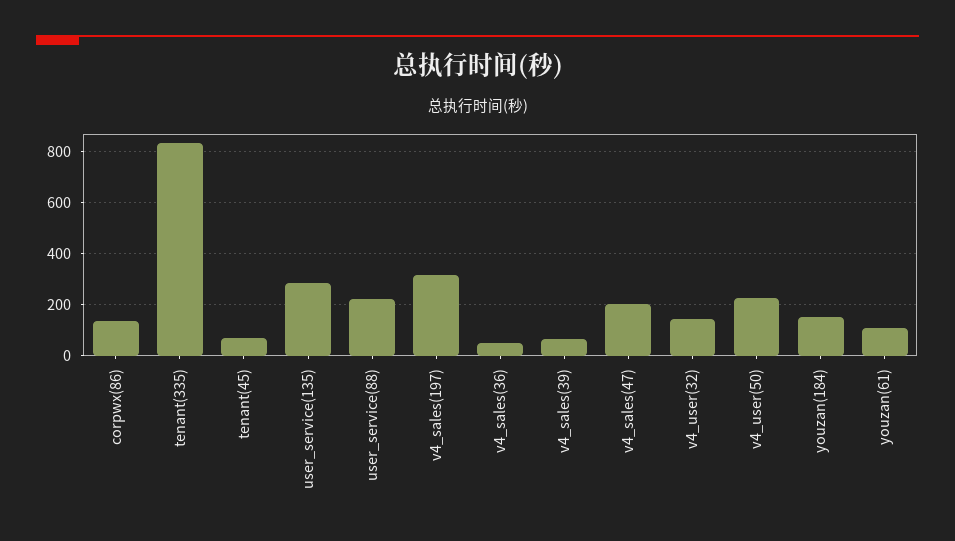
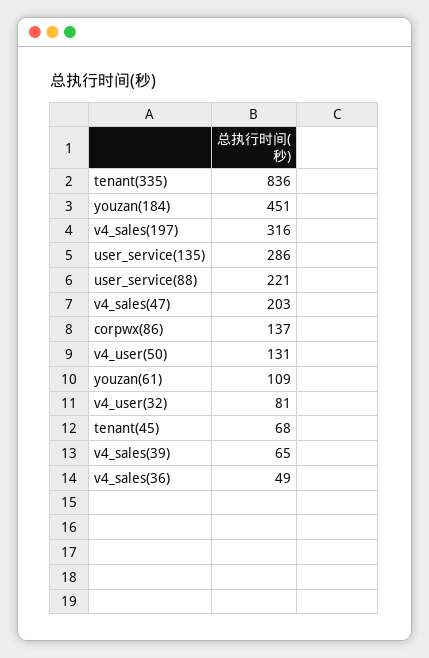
  {
    "corpwx(86)": 137,
    "tenant(335)": 836,
    "tenant(45)": 68,
    "user_service(135)": 286,
    "user_service(88)": 221,
    "v4_sales(197)": 316,
    "v4_sales(36)": 49,
    "v4_sales(39)": 65,
    "v4_sales(47)": 203,
-   "v4_user(32)": 150,
+   "v4_user(32)": 81,
-   "v4_user(50)": 225,
+   "v4_user(50)": 131,
-   "youzan(184)": 150,
+   "youzan(184)": 451,
    "youzan(61)": 109
  }

